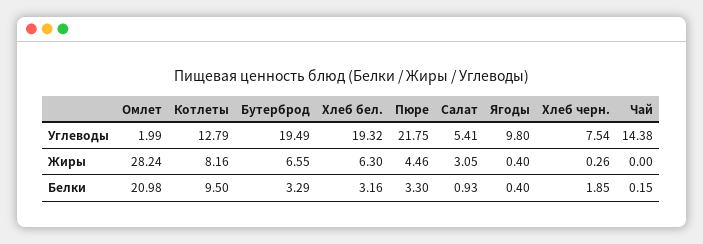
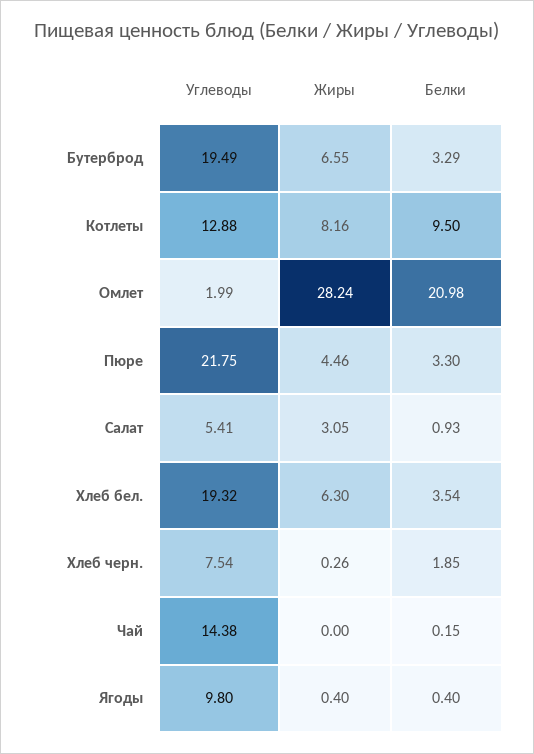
  {
    "Омлет": {
      "Углеводы": 1.99,
      "Жиры": 28.24,
      "Белки": 20.98
    },
    "Котлеты": {
-     "Углеводы": 12.79,
+     "Углеводы": 12.88,
      "Жиры": 8.16,
      "Белки": 9.5
    },
    "Бутерброд": {
      "Углеводы": 19.49,
      "Жиры": 6.55,
      "Белки": 3.29
    },
    "Хлеб бел.": {
      "Углеводы": 19.32,
      "Жиры": 6.3,
-     "Белки": 3.16
+     "Белки": 3.54
    },
    "Пюре": {
      "Углеводы": 21.75,
      "Жиры": 4.46,
      "Белки": 3.3
    },
    "Салат": {
      "Углеводы": 5.41,
      "Жиры": 3.05,
      "Белки": 0.93
    },
    "Ягоды": {
      "Углеводы": 9.8,
      "Жиры": 0.4,
      "Белки": 0.4
    },
    "Хлеб черн.": {
      "Углеводы": 7.54,
      "Жиры": 0.26,
      "Белки": 1.85
    },
    "Чай": {
      "Углеводы": 14.38,
      "Жиры": 0,
      "Белки": 0.15
    }
  }

